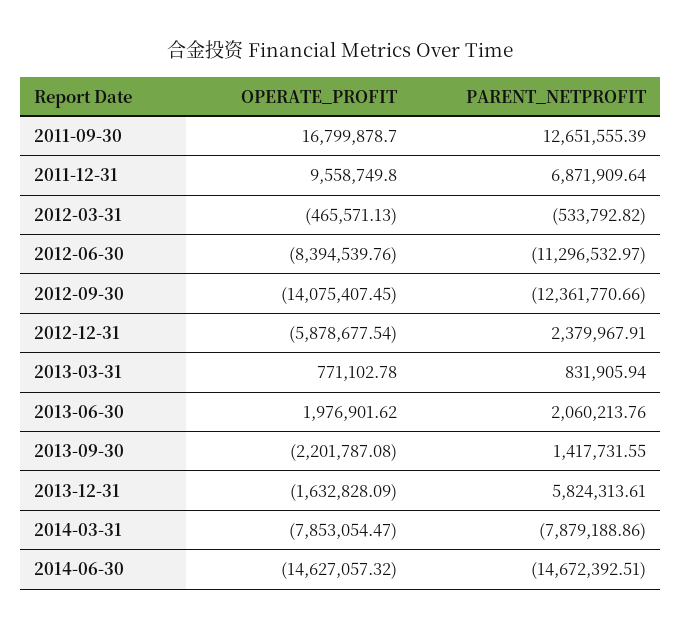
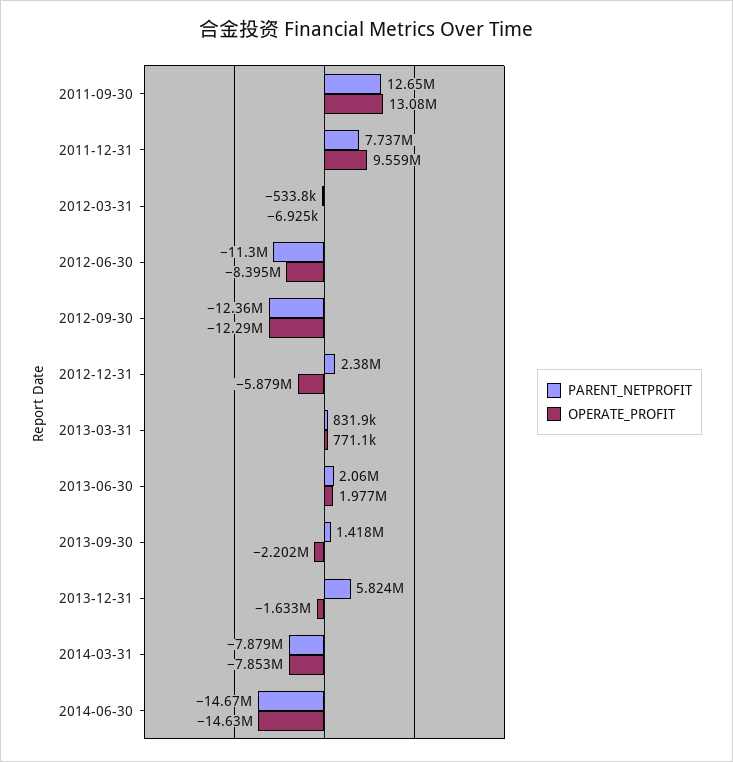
  {
    "OPERATE_PROFIT": {
-     "2011-09-30": 16799878.7,
+     "2011-09-30": 13080000,
      "2011-12-31": 9558749.8,
-     "2012-03-31": -465571.13,
+     "2012-03-31": -6925,
      "2012-06-30": -8394539.76,
-     "2012-09-30": -14075407.45,
+     "2012-09-30": -12290000,
      "2012-12-31": -5878677.54,
      "2013-03-31": 771102.78,
      "2013-06-30": 1976901.62,
      "2013-09-30": -2201787.08,
      "2013-12-31": -1632828.09,
      "2014-03-31": -7853054.47,
      "2014-06-30": -14627057.32
    },
    "PARENT_NETPROFIT": {
      "2011-09-30": 12651555.39,
-     "2011-12-31": 6871909.64,
+     "2011-12-31": 7737000,
      "2012-03-31": -533792.82,
      "2012-06-30": -11296532.97,
      "2012-09-30": -12361770.66,
      "2012-12-31": 2379967.91,
      "2013-03-31": 831905.94,
      "2013-06-30": 2060213.76,
      "2013-09-30": 1417731.55,
      "2013-12-31": 5824313.61,
      "2014-03-31": -7879188.86,
      "2014-06-30": -14672392.51
    }
  }

